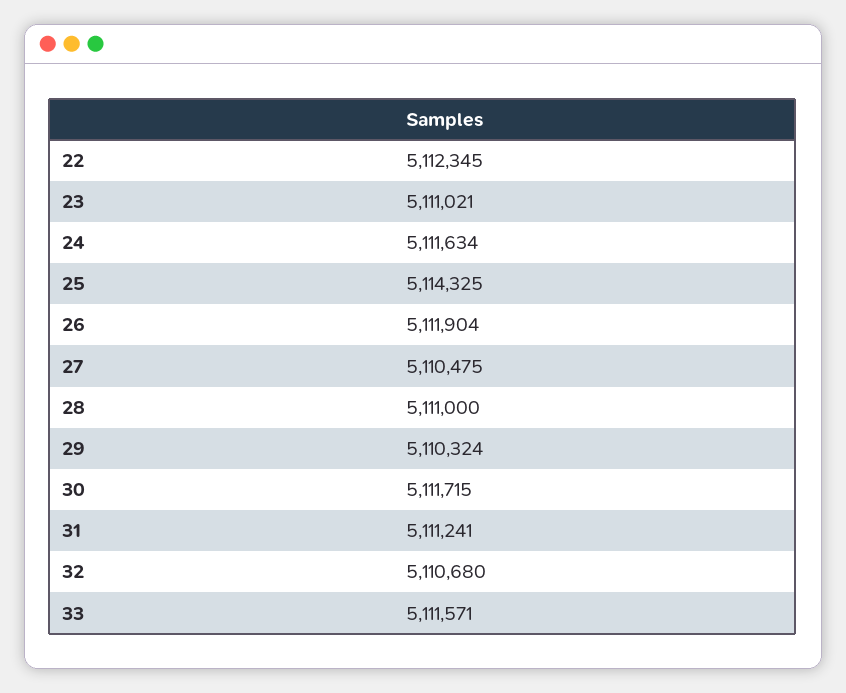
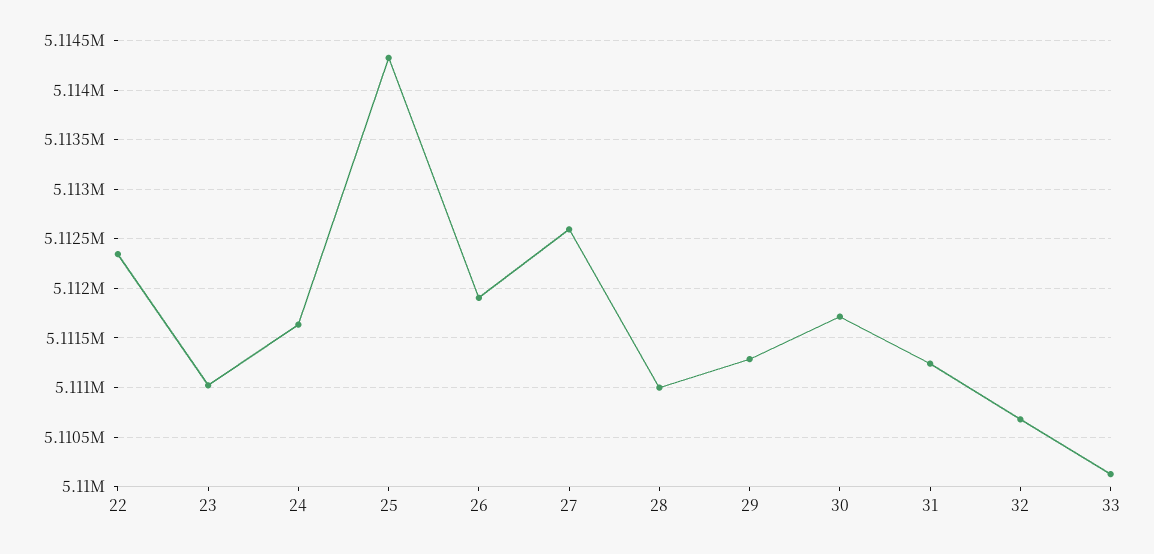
  {
    "22": 5112345,
    "23": 5111021,
    "24": 5111634,
    "25": 5114325,
    "26": 5111904,
-   "27": 5110475,
+   "27": 5112600,
    "28": 5111000,
-   "29": 5110324,
+   "29": 5111300,
    "30": 5111715,
    "31": 5111241,
    "32": 5110680,
-   "33": 5111571
+   "33": 5110100
  }

